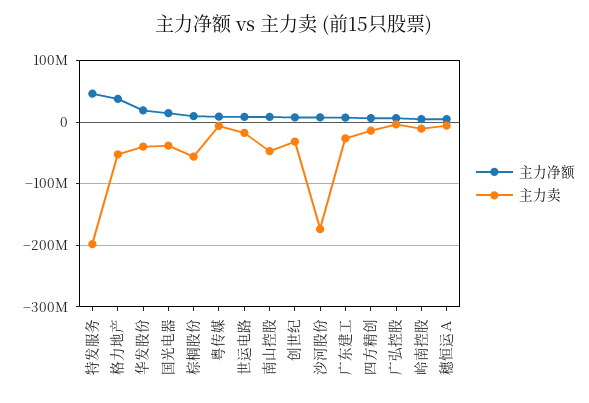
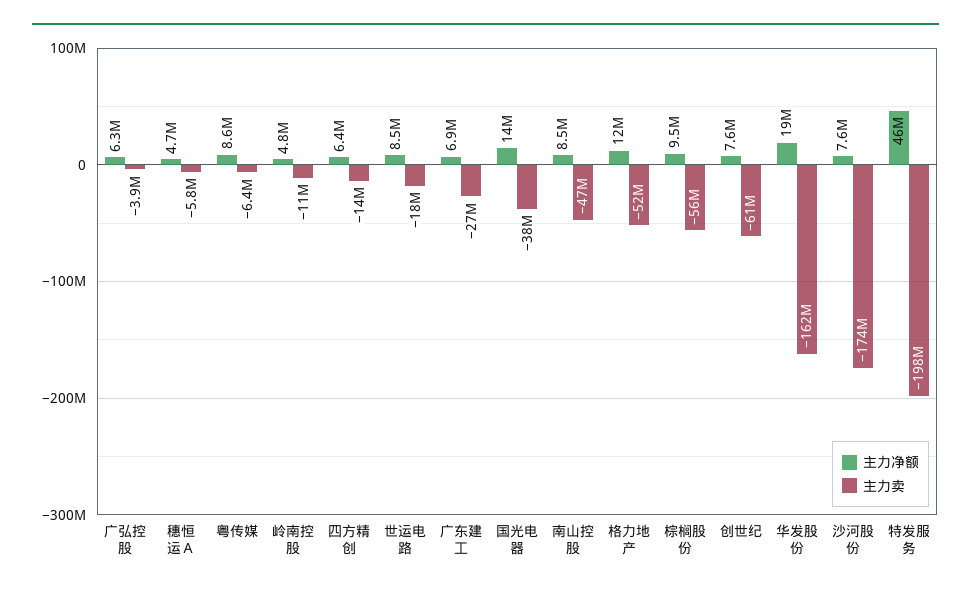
  {
    "主力净额": {
      "特发服务": 46000000,
-     "格力地产": 40000000,
+     "格力地产": 12000000,
      "华发股份": 19000000,
      "国光电器": 14000000,
      "棕榈股份": 9500000,
      "粤传媒": 8600000,
      "世运电路": 8500000,
      "南山控股": 8500000,
      "创世纪": 7600000,
      "沙河股份": 7600000,
      "广东建工": 6900000,
      "四方精创": 6400000,
      "广弘控股": 6300000,
      "岭南控股": 4800000,
      "穗恒运Ａ": 4700000
    },
    "主力卖": {
      "特发服务": -198000000,
      "格力地产": -52000000,
-     "华发股份": -40000000,
+     "华发股份": -162000000,
      "国光电器": -38000000,
      "棕榈股份": -56000000,
      "粤传媒": -6400000,
      "世运电路": -18000000,
      "南山控股": -47000000,
-     "创世纪": -30000000,
+     "创世纪": -61000000,
      "沙河股份": -174000000,
      "广东建工": -27000000,
      "四方精创": -14000000,
      "广弘控股": -3900000,
      "岭南控股": -11000000,
      "穗恒运Ａ": -5800000
    }
  }

